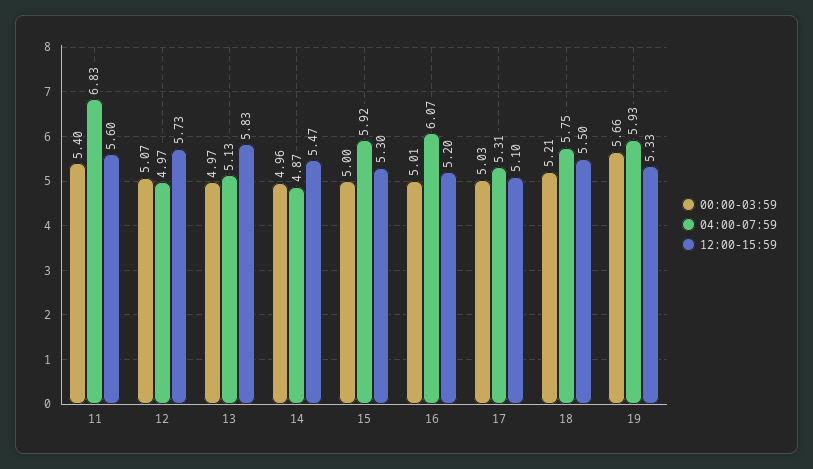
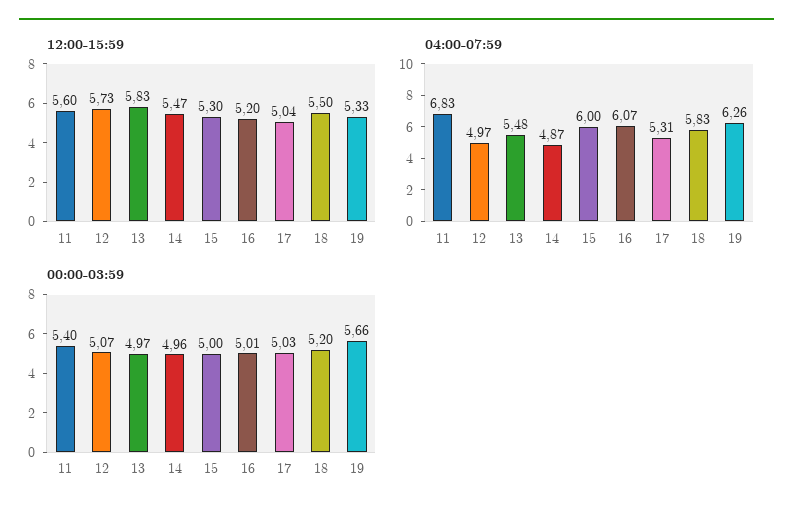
  {
    "00:00-03:59": {
      "11": 5.4,
      "12": 5.07,
      "13": 4.97,
      "14": 4.96,
      "15": 5,
      "16": 5.01,
      "17": 5.03,
-     "18": 5.21,
+     "18": 5.2,
      "19": 5.66
    },
    "04:00-07:59": {
      "11": 6.83,
      "12": 4.97,
-     "13": 5.13,
+     "13": 5.48,
      "14": 4.87,
-     "15": 5.92,
+     "15": 6,
      "16": 6.07,
      "17": 5.31,
-     "18": 5.75,
+     "18": 5.83,
-     "19": 5.93
+     "19": 6.26
    },
    "12:00-15:59": {
      "11": 5.6,
      "12": 5.73,
      "13": 5.83,
      "14": 5.47,
      "15": 5.3,
      "16": 5.2,
-     "17": 5.1,
+     "17": 5.04,
      "18": 5.5,
      "19": 5.33
    }
  }

